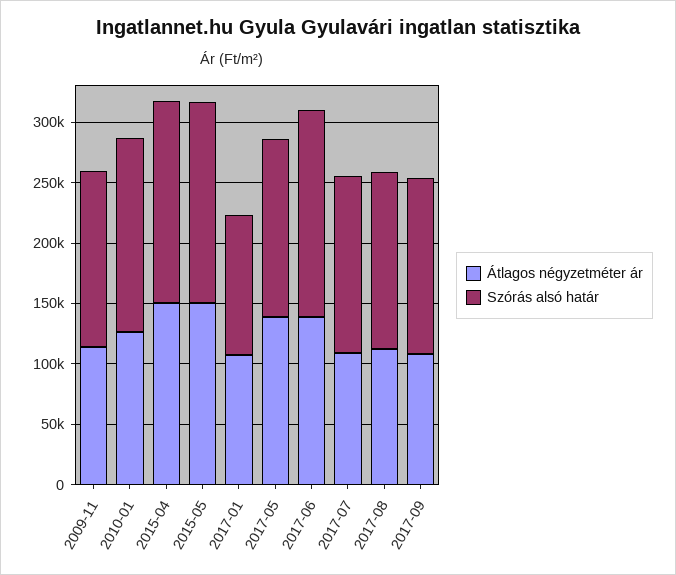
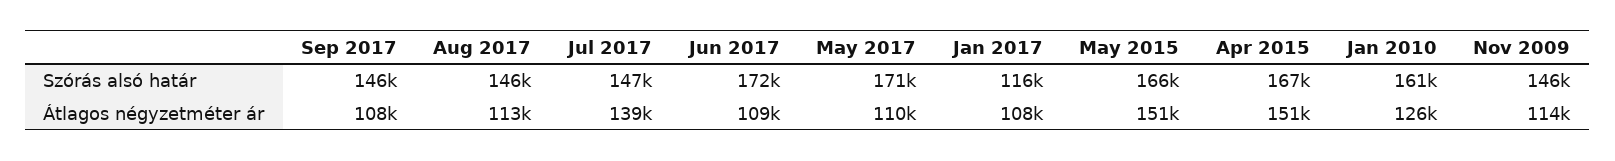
  {
    "Átlagos négyzetméter ár": {
      "2009-11": 114000,
      "2010-01": 126000,
      "2015-04": 151000,
      "2015-05": 151000,
      "2017-01": 108000,
-     "2017-05": 140000,
+     "2017-05": 110000,
-     "2017-06": 140000,
+     "2017-06": 109000,
-     "2017-07": 110000,
+     "2017-07": 139000,
      "2017-08": 113000,
      "2017-09": 108000
    },
    "Szórás alsó határ": {
      "2009-11": 146000,
      "2010-01": 161000,
      "2015-04": 167000,
      "2015-05": 166000,
      "2017-01": 116000,
-     "2017-05": 150000,
+     "2017-05": 171000,
      "2017-06": 172000,
      "2017-07": 147000,
      "2017-08": 146000,
      "2017-09": 146000
    }
  }

